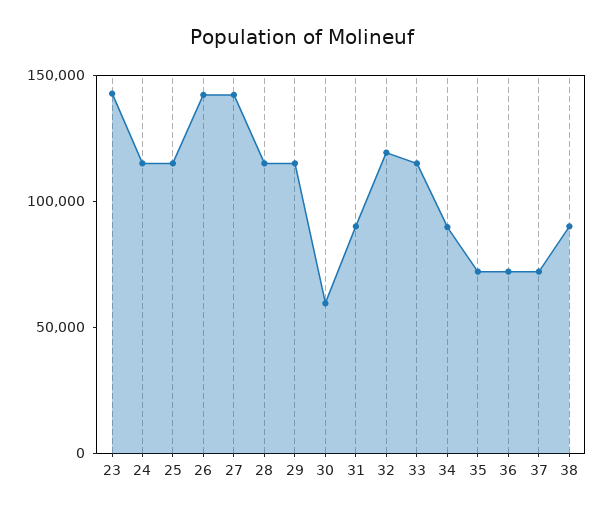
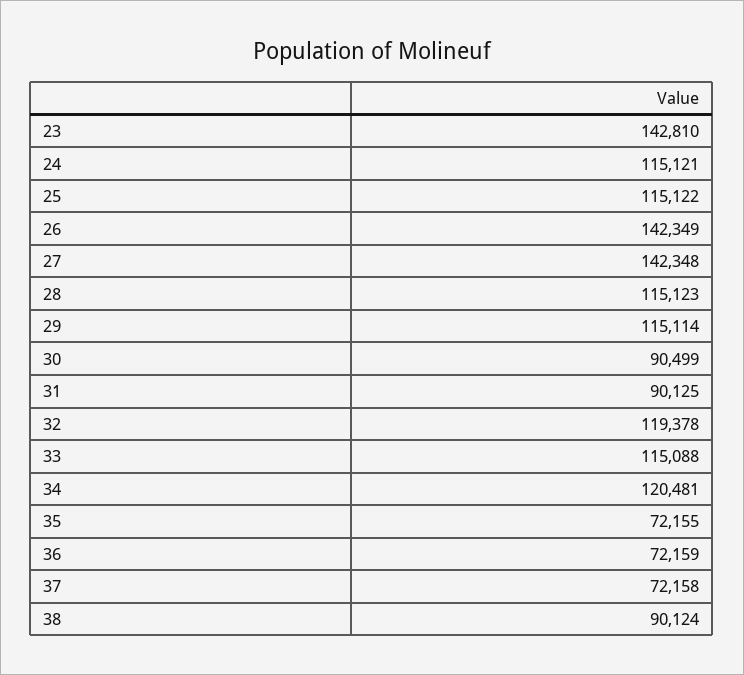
  {
    "23": 142810,
    "24": 115121,
    "25": 115122,
    "26": 142349,
    "27": 142348,
    "28": 115123,
    "29": 115114,
-   "30": 60000,
+   "30": 90499,
    "31": 90125,
    "32": 119378,
    "33": 115088,
-   "34": 90000,
+   "34": 120481,
    "35": 72155,
    "36": 72159,
    "37": 72158,
    "38": 90124
  }

